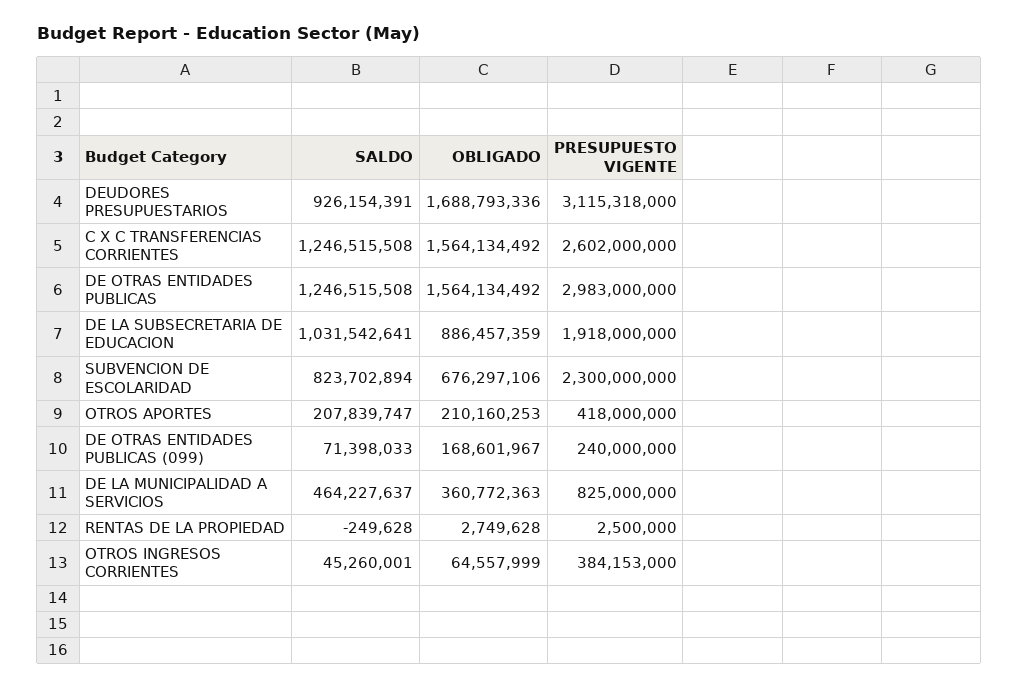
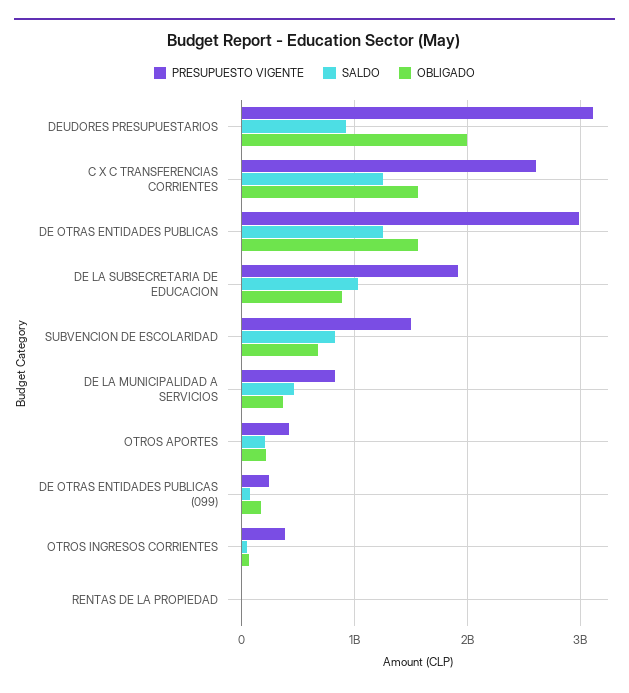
  {
    "SALDO": {
      "DEUDORES PRESUPUESTARIOS": 926154391,
      "C X C TRANSFERENCIAS CORRIENTES": 1246515508,
      "DE OTRAS ENTIDADES PUBLICAS": 1246515508,
      "DE LA SUBSECRETARIA DE EDUCACION": 1031542641,
      "SUBVENCION DE ESCOLARIDAD": 823702894,
      "OTROS APORTES": 207839747,
      "DE OTRAS ENTIDADES PUBLICAS (099)": 71398033,
      "DE LA MUNICIPALIDAD A SERVICIOS": 464227637,
      "RENTAS DE LA PROPIEDAD": -249628,
      "OTROS INGRESOS CORRIENTES": 45260001
    },
    "OBLIGADO": {
-     "DEUDORES PRESUPUESTARIOS": 1688793336,
+     "DEUDORES PRESUPUESTARIOS": 2000000000,
      "C X C TRANSFERENCIAS CORRIENTES": 1564134492,
      "DE OTRAS ENTIDADES PUBLICAS": 1564134492,
      "DE LA SUBSECRETARIA DE EDUCACION": 886457359,
      "SUBVENCION DE ESCOLARIDAD": 676297106,
      "OTROS APORTES": 210160253,
      "DE OTRAS ENTIDADES PUBLICAS (099)": 168601967,
      "DE LA MUNICIPALIDAD A SERVICIOS": 360772363,
      "RENTAS DE LA PROPIEDAD": 2749628,
      "OTROS INGRESOS CORRIENTES": 64557999
    },
    "PRESUPUESTO VIGENTE": {
      "DEUDORES PRESUPUESTARIOS": 3115318000,
      "C X C TRANSFERENCIAS CORRIENTES": 2602000000,
      "DE OTRAS ENTIDADES PUBLICAS": 2983000000,
      "DE LA SUBSECRETARIA DE EDUCACION": 1918000000,
-     "SUBVENCION DE ESCOLARIDAD": 2300000000,
+     "SUBVENCION DE ESCOLARIDAD": 1500000000,
      "OTROS APORTES": 418000000,
      "DE OTRAS ENTIDADES PUBLICAS (099)": 240000000,
      "DE LA MUNICIPALIDAD A SERVICIOS": 825000000,
      "RENTAS DE LA PROPIEDAD": 2500000,
      "OTROS INGRESOS CORRIENTES": 384153000
    }
  }

